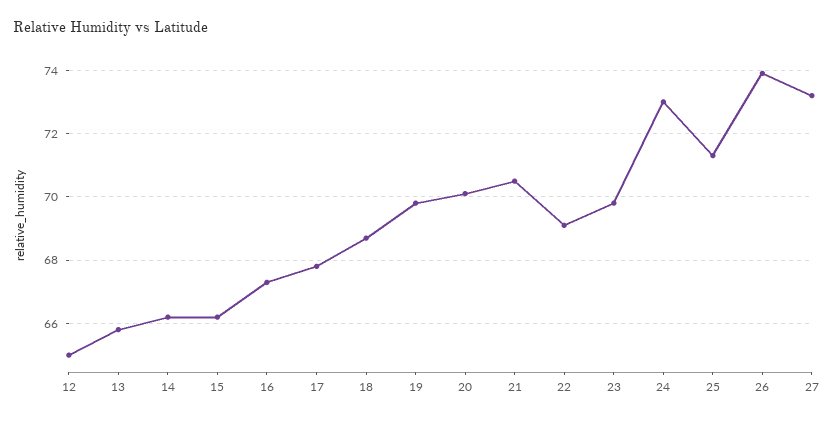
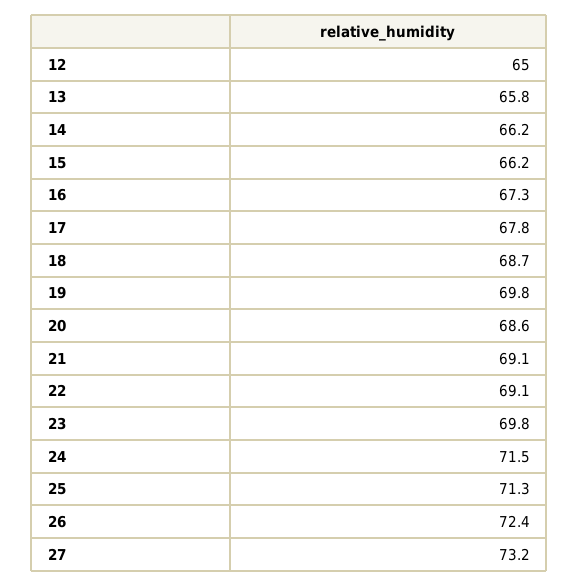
  {
    "12": 65,
    "13": 65.8,
    "14": 66.2,
    "15": 66.2,
    "16": 67.3,
    "17": 67.8,
    "18": 68.7,
    "19": 69.8,
-   "20": 70,
+   "20": 68.6,
-   "21": 70.5,
+   "21": 69.1,
    "22": 69.1,
    "23": 69.8,
-   "24": 73,
+   "24": 71.5,
    "25": 71.3,
-   "26": 74,
+   "26": 72.4,
    "27": 73.2
  }

